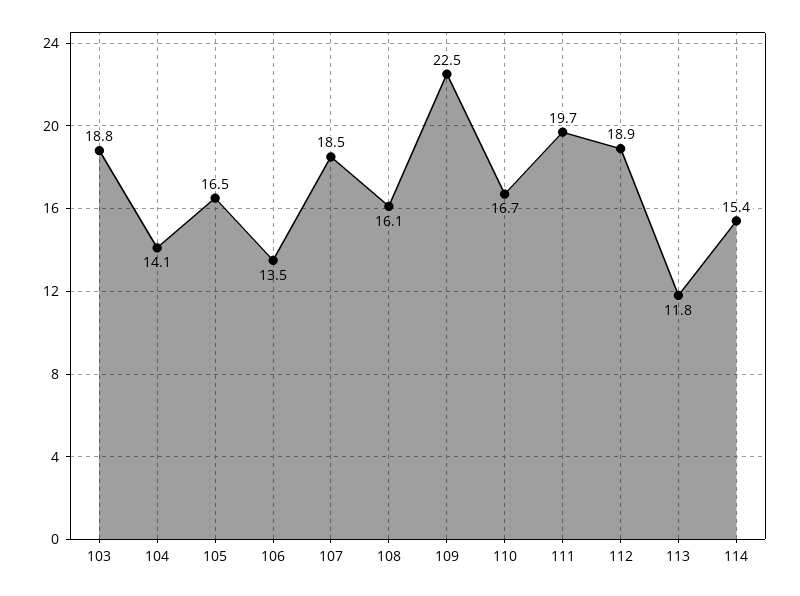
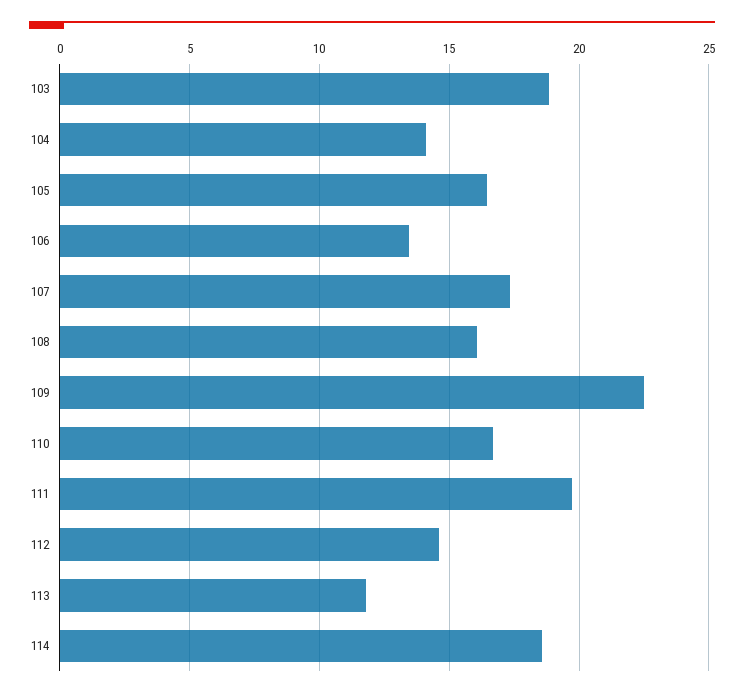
  {
    "103": 18.8,
    "104": 14.1,
    "105": 16.5,
    "106": 13.5,
-   "107": 18.5,
+   "107": 17.5,
    "108": 16.1,
    "109": 22.5,
    "110": 16.7,
    "111": 19.7,
-   "112": 18.9,
+   "112": 14.5,
    "113": 11.8,
-   "114": 15.4
+   "114": 18.5
  }

